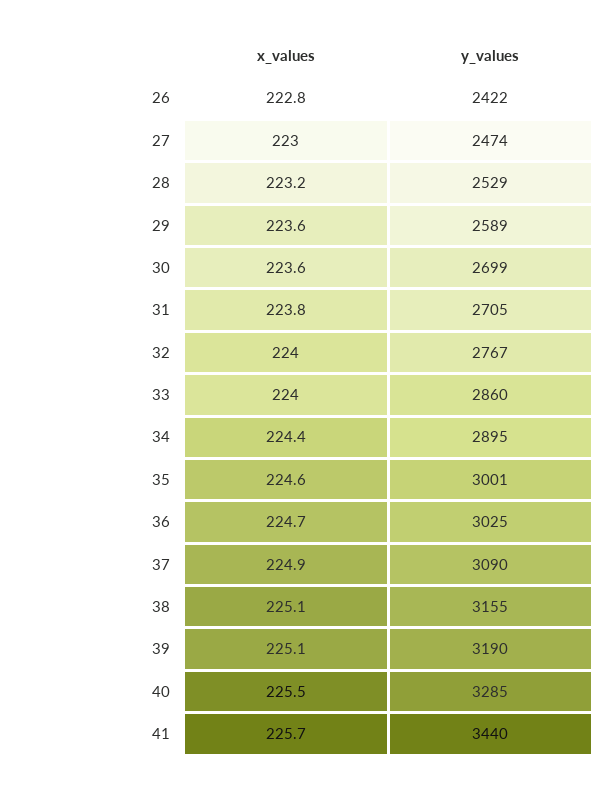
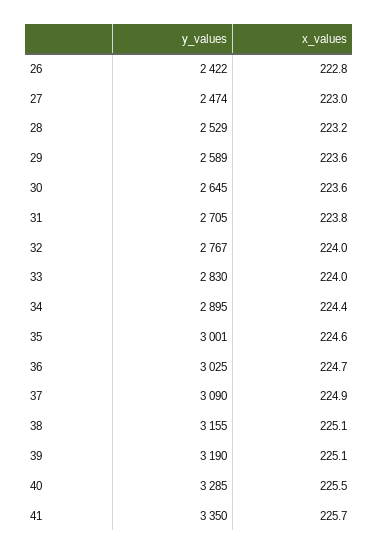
  {
    "x_values": {
      "26": 222.8,
      "27": 223,
      "28": 223.2,
      "29": 223.6,
      "30": 223.6,
      "31": 223.8,
      "32": 224,
      "33": 224,
      "34": 224.4,
      "35": 224.6,
      "36": 224.7,
      "37": 224.9,
      "38": 225.1,
      "39": 225.1,
      "40": 225.5,
      "41": 225.7
    },
    "y_values": {
      "26": 2422,
      "27": 2474,
      "28": 2529,
      "29": 2589,
-     "30": 2699,
+     "30": 2645,
      "31": 2705,
      "32": 2767,
-     "33": 2860,
+     "33": 2830,
      "34": 2895,
      "35": 3001,
      "36": 3025,
      "37": 3090,
      "38": 3155,
      "39": 3190,
      "40": 3285,
-     "41": 3440
+     "41": 3350
    }
  }

